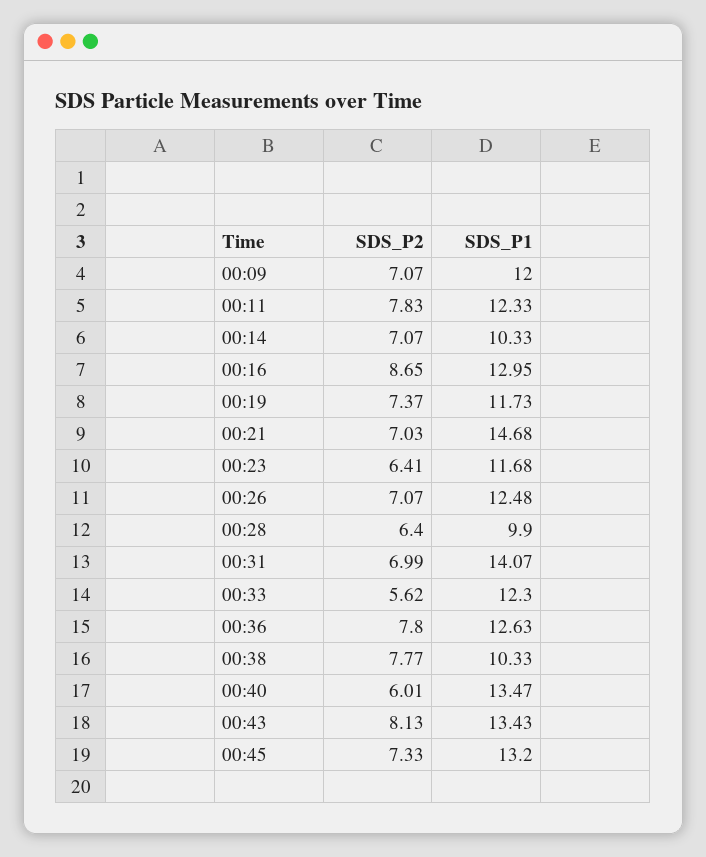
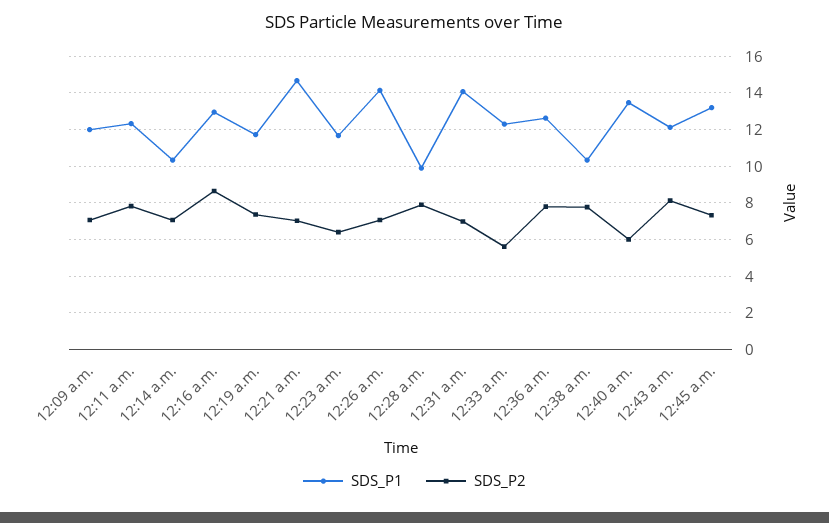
  {
    "SDS_P2": {
      "00:09": 7.07,
      "00:11": 7.83,
      "00:14": 7.07,
      "00:16": 8.65,
      "00:19": 7.37,
      "00:21": 7.03,
      "00:23": 6.41,
      "00:26": 7.07,
-     "00:28": 6.4,
+     "00:28": 8,
      "00:31": 6.99,
      "00:33": 5.62,
      "00:36": 7.8,
      "00:38": 7.77,
      "00:40": 6.01,
      "00:43": 8.13,
      "00:45": 7.33
    },
    "SDS_P1": {
      "00:09": 12,
      "00:11": 12.33,
      "00:14": 10.33,
      "00:16": 12.95,
      "00:19": 11.73,
      "00:21": 14.68,
      "00:23": 11.68,
-     "00:26": 12.48,
+     "00:26": 14,
      "00:28": 9.9,
      "00:31": 14.07,
      "00:33": 12.3,
      "00:36": 12.63,
      "00:38": 10.33,
      "00:40": 13.47,
-     "00:43": 13.43,
+     "00:43": 12,
      "00:45": 13.2
    }
  }

